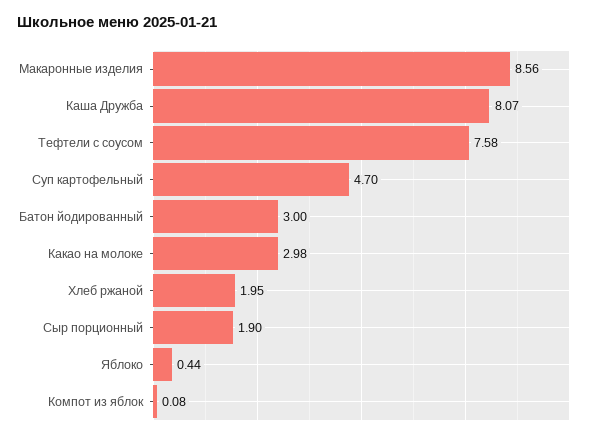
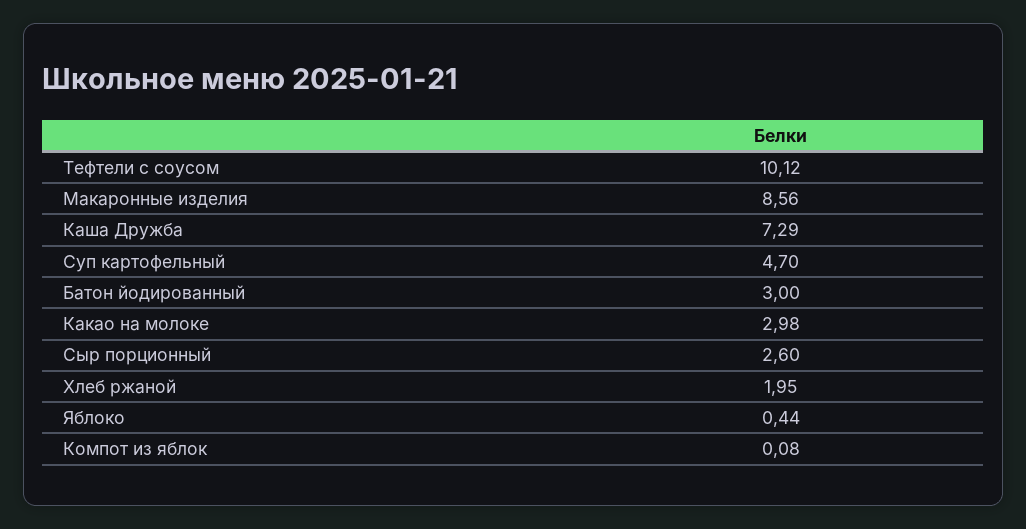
  {
    "Макаронные изделия": 8.56,
-   "Каша Дружба": 8.07,
+   "Каша Дружба": 7.29,
-   "Тефтели с соусом": 7.58,
+   "Тефтели с соусом": 10.12,
    "Суп картофельный": 4.7,
    "Батон йодированный": 3,
    "Какао на молоке": 2.98,
    "Хлеб ржаной": 1.95,
-   "Сыр порционный": 1.9,
+   "Сыр порционный": 2.6,
    "Яблоко": 0.44,
    "Компот из яблок": 0.08
  }

